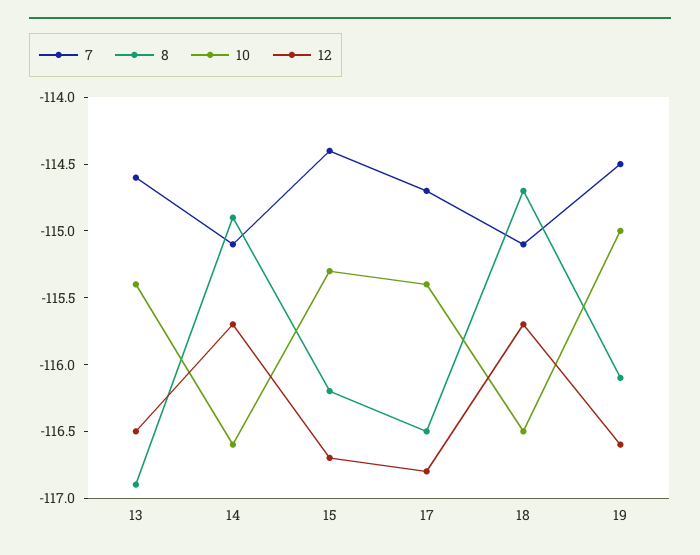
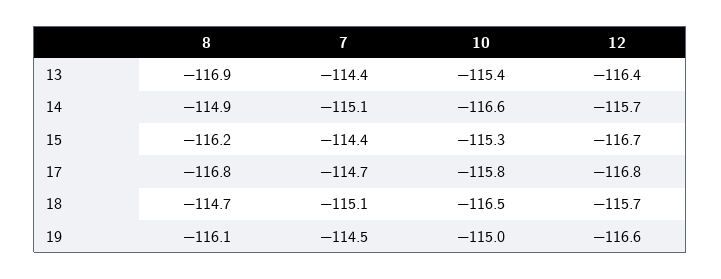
  {
    "7": {
-     "13": -114.6,
+     "13": -114.4,
      "14": -115.1,
      "15": -114.4,
      "17": -114.7,
      "18": -115.1,
      "19": -114.5
    },
    "8": {
      "13": -116.9,
      "14": -114.9,
      "15": -116.2,
-     "17": -116.5,
+     "17": -116.8,
      "18": -114.7,
      "19": -116.1
    },
    "10": {
      "13": -115.4,
      "14": -116.6,
      "15": -115.3,
-     "17": -115.4,
+     "17": -115.8,
      "18": -116.5,
      "19": -115
    },
    "12": {
-     "13": -116.5,
+     "13": -116.4,
      "14": -115.7,
      "15": -116.7,
      "17": -116.8,
      "18": -115.7,
      "19": -116.6
    }
  }

